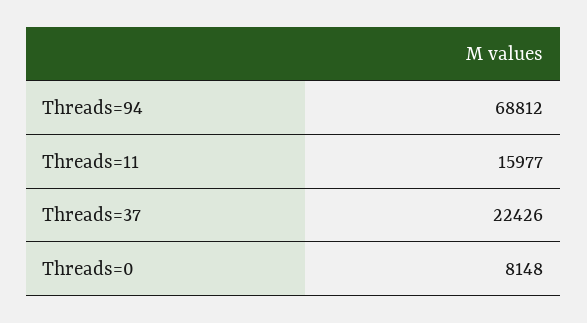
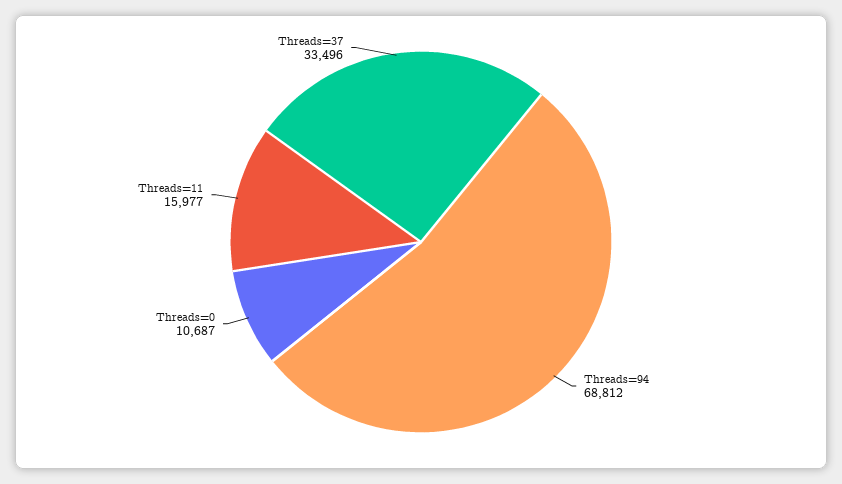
  {
    "Threads=94": 68812,
    "Threads=11": 15977,
-   "Threads=37": 22426,
+   "Threads=37": 33496,
-   "Threads=0": 8148
+   "Threads=0": 10687
  }

